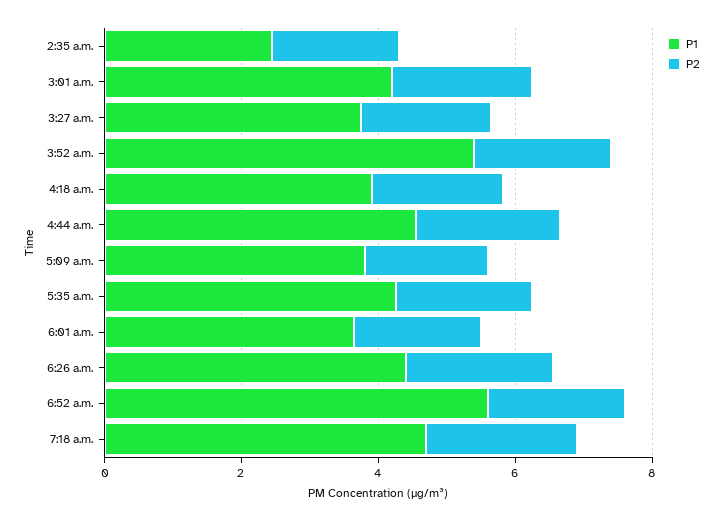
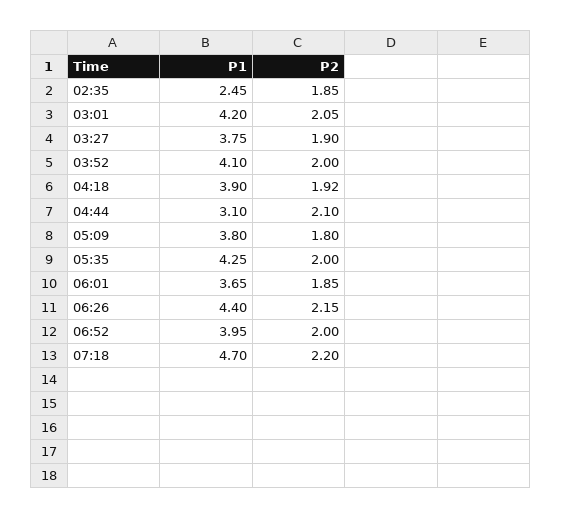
  {
    "P1": {
      "2:35 a.m.": 2.45,
      "3:01 a.m.": 4.2,
      "3:27 a.m.": 3.75,
-     "3:52 a.m.": 5.5,
+     "3:52 a.m.": 4.1,
      "4:18 a.m.": 3.9,
-     "4:44 a.m.": 4.5,
+     "4:44 a.m.": 3.1,
      "5:09 a.m.": 3.8,
      "5:35 a.m.": 4.25,
      "6:01 a.m.": 3.65,
      "6:26 a.m.": 4.4,
-     "6:52 a.m.": 5.5,
+     "6:52 a.m.": 3.95,
      "7:18 a.m.": 4.7
    },
    "P2": {
      "2:35 a.m.": 1.85,
      "3:01 a.m.": 2.05,
      "3:27 a.m.": 1.9,
      "3:52 a.m.": 2,
      "4:18 a.m.": 1.92,
      "4:44 a.m.": 2.1,
      "5:09 a.m.": 1.8,
      "5:35 a.m.": 2,
      "6:01 a.m.": 1.85,
      "6:26 a.m.": 2.15,
      "6:52 a.m.": 2,
      "7:18 a.m.": 2.2
    }
  }

